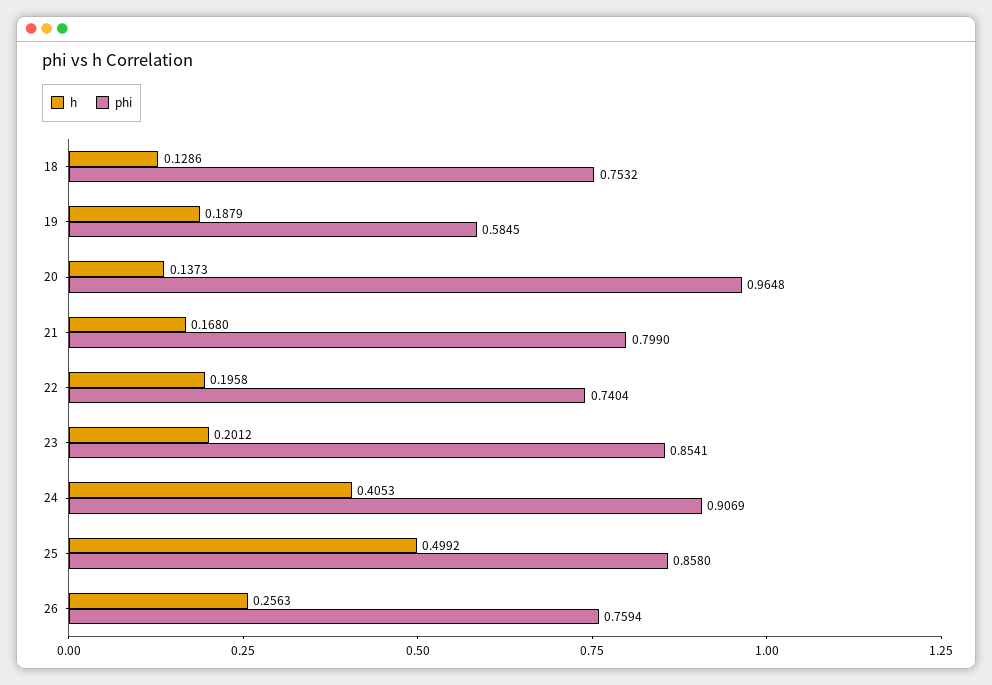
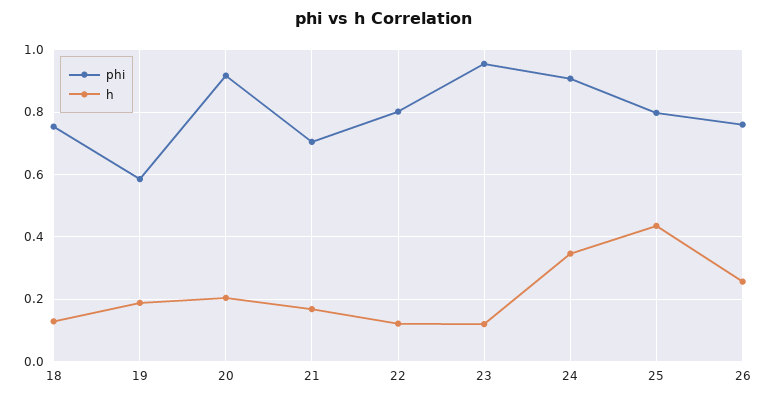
  {
    "h": {
      "18": 0.1286,
      "19": 0.1879,
-     "20": 0.1373,
+     "20": 0.2,
      "21": 0.168,
-     "22": 0.1958,
+     "22": 0.12,
-     "23": 0.2012,
+     "23": 0.12,
-     "24": 0.4053,
+     "24": 0.34,
-     "25": 0.4992,
+     "25": 0.44,
      "26": 0.2563
    },
    "phi": {
      "18": 0.7532,
      "19": 0.5845,
-     "20": 0.9648,
+     "20": 0.92,
-     "21": 0.799,
+     "21": 0.7,
-     "22": 0.7404,
+     "22": 0.8,
-     "23": 0.8541,
+     "23": 0.96,
      "24": 0.9069,
-     "25": 0.858,
+     "25": 0.8,
      "26": 0.7594
    }
  }

